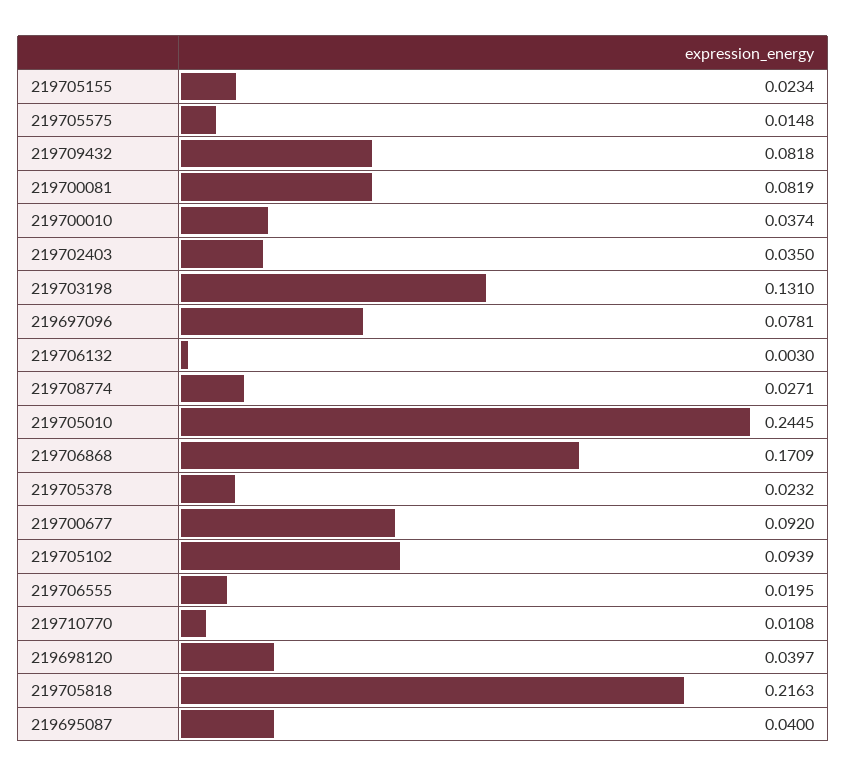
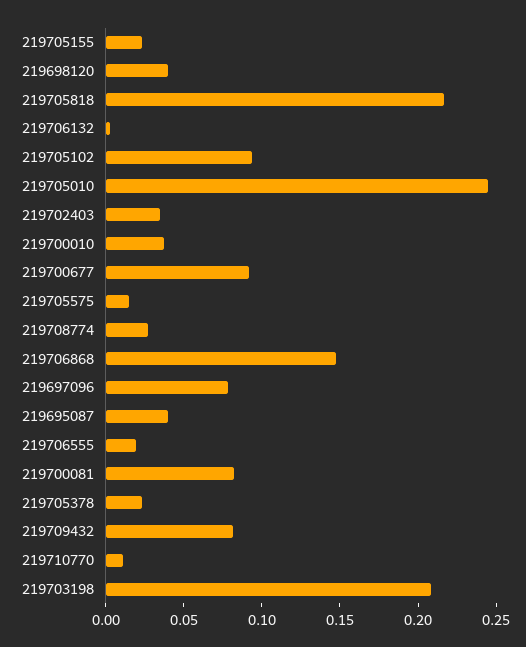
  {
    "219705155": 0.0234,
    "219705575": 0.0148,
    "219709432": 0.0818,
    "219700081": 0.0819,
    "219700010": 0.0374,
    "219702403": 0.035,
-   "219703198": 0.131,
+   "219703198": 0.21,
    "219697096": 0.0781,
    "219706132": 0.003,
    "219708774": 0.0271,
    "219705010": 0.2445,
-   "219706868": 0.1709,
+   "219706868": 0.15,
    "219705378": 0.0232,
    "219700677": 0.092,
    "219705102": 0.0939,
    "219706555": 0.0195,
    "219710770": 0.0108,
    "219698120": 0.0397,
    "219705818": 0.2163,
    "219695087": 0.04
  }

